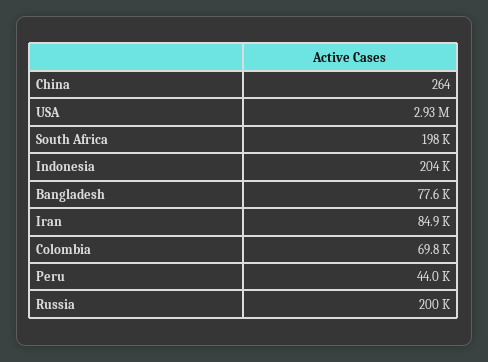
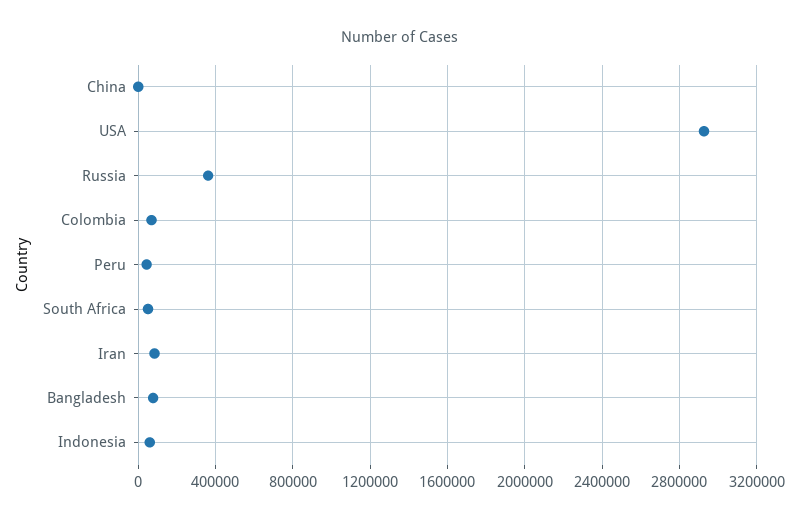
  {
    "China": 264,
    "USA": 2930000,
-   "South Africa": 198000,
+   "South Africa": 50000,
-   "Indonesia": 204000,
+   "Indonesia": 50000,
    "Bangladesh": 77600,
    "Iran": 84900,
    "Colombia": 69800,
    "Peru": 44000,
-   "Russia": 200000
+   "Russia": 350000
  }

